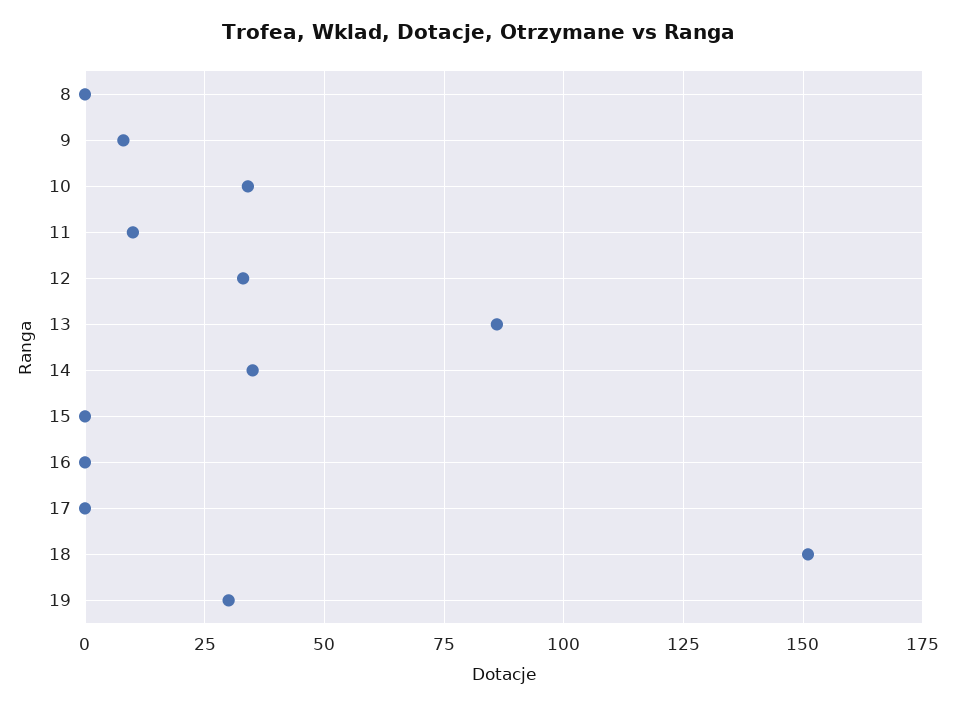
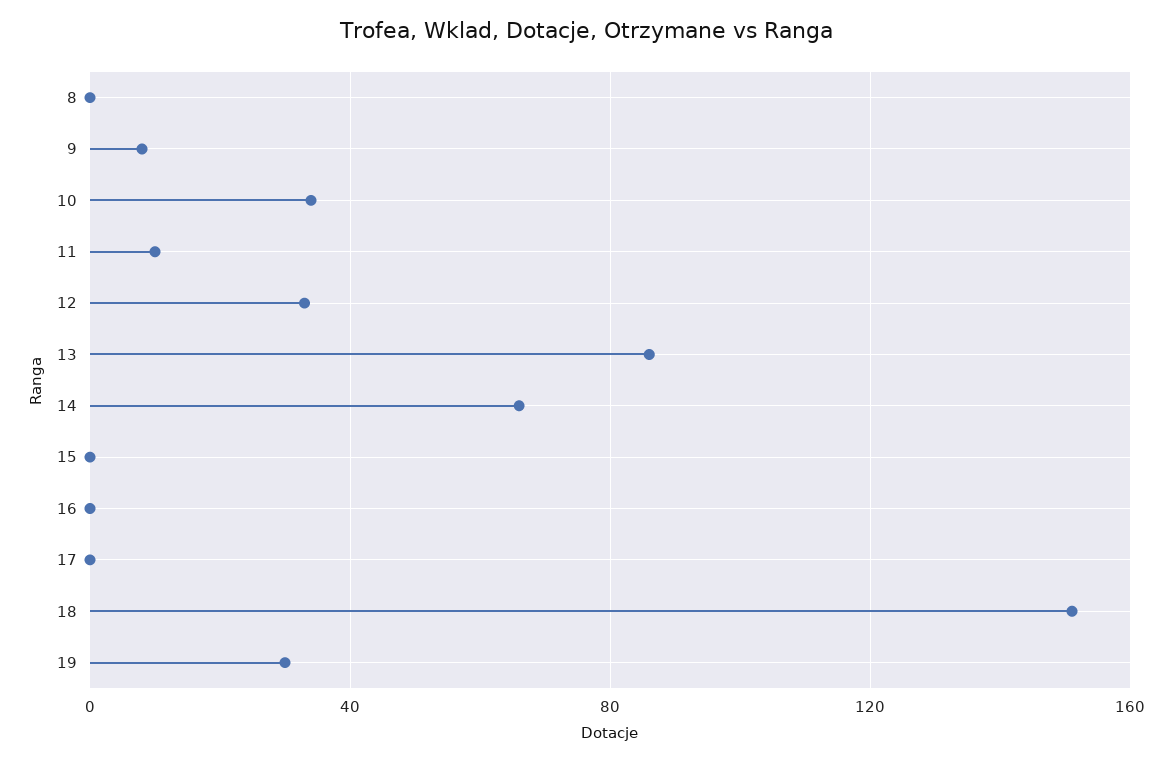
  {
    "8": 0,
    "9": 10,
    "10": 35,
    "11": 10,
    "12": 35,
    "13": 85,
-   "14": 35,
+   "14": 65,
    "15": 0,
    "16": 0,
    "17": 0,
    "18": 150,
    "19": 30
  }

